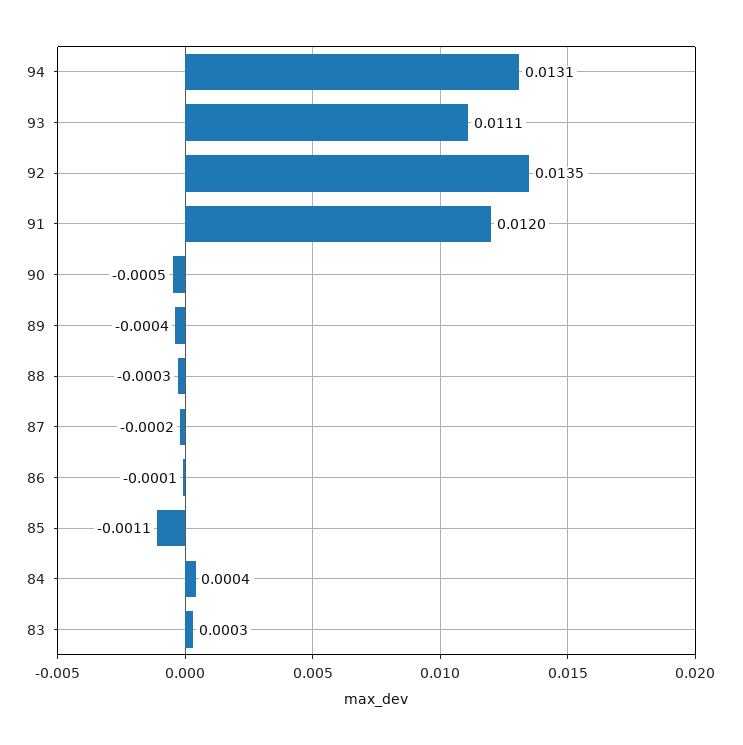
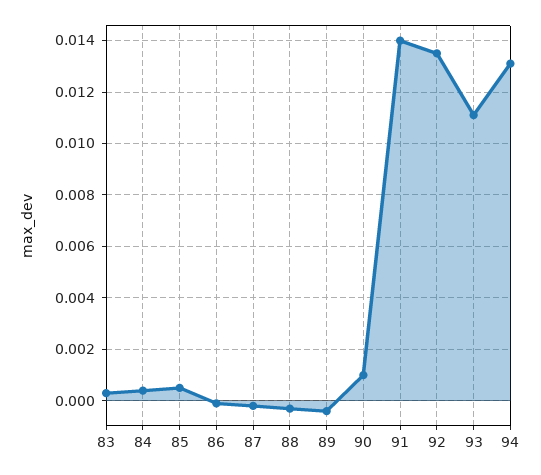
  {
    "94": 0.0131,
    "93": 0.0111,
    "92": 0.0135,
-   "91": 0.012,
+   "91": 0.014,
-   "90": -0.0005,
+   "90": 0.001,
    "89": -0.0004,
    "88": -0.0003,
    "87": -0.0002,
    "86": -0.0001,
-   "85": -0.0011,
+   "85": 0.0005,
    "84": 0.0004,
    "83": 0.0003
  }

